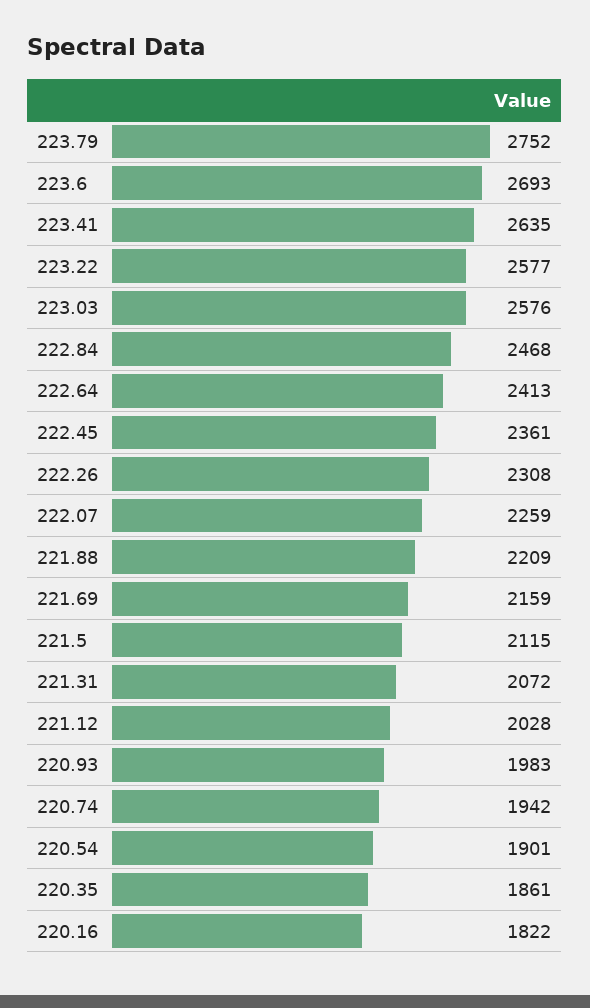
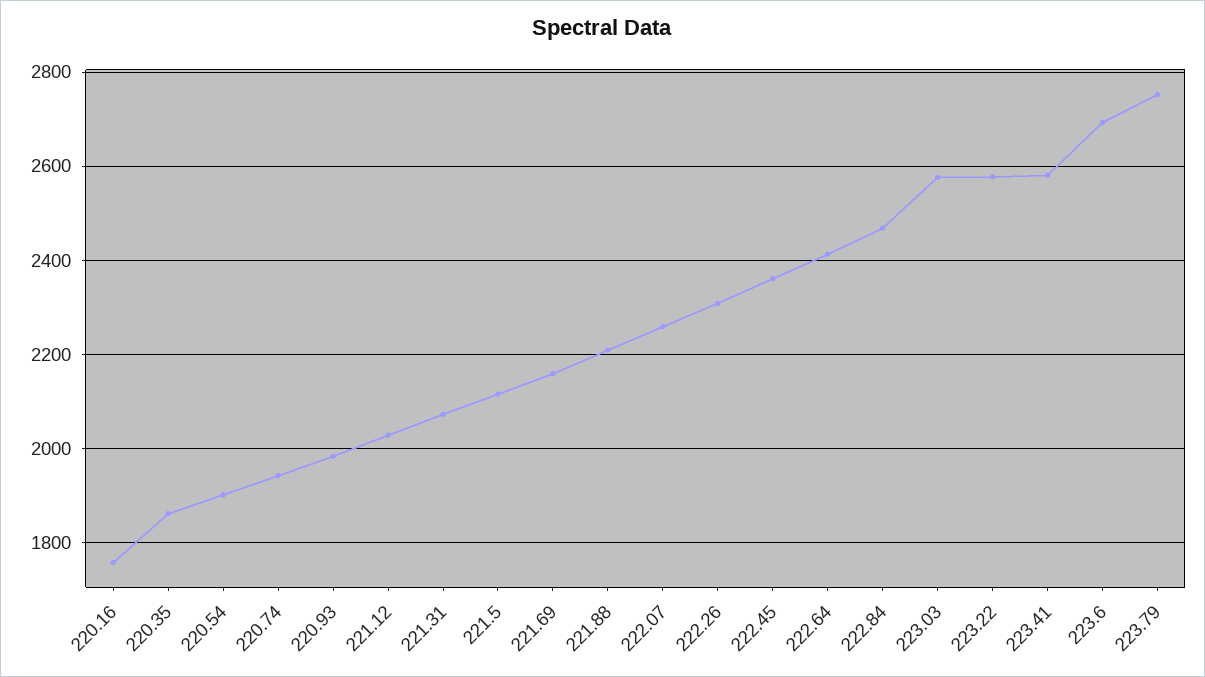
  {
    "223.79": 2752,
    "223.6": 2693,
-   "223.41": 2635,
+   "223.41": 2580,
    "223.22": 2577,
    "223.03": 2576,
    "222.84": 2468,
    "222.64": 2413,
    "222.45": 2361,
    "222.26": 2308,
    "222.07": 2259,
    "221.88": 2209,
    "221.69": 2159,
    "221.5": 2115,
    "221.31": 2072,
    "221.12": 2028,
    "220.93": 1983,
    "220.74": 1942,
    "220.54": 1901,
    "220.35": 1861,
-   "220.16": 1822
+   "220.16": 1760
  }

